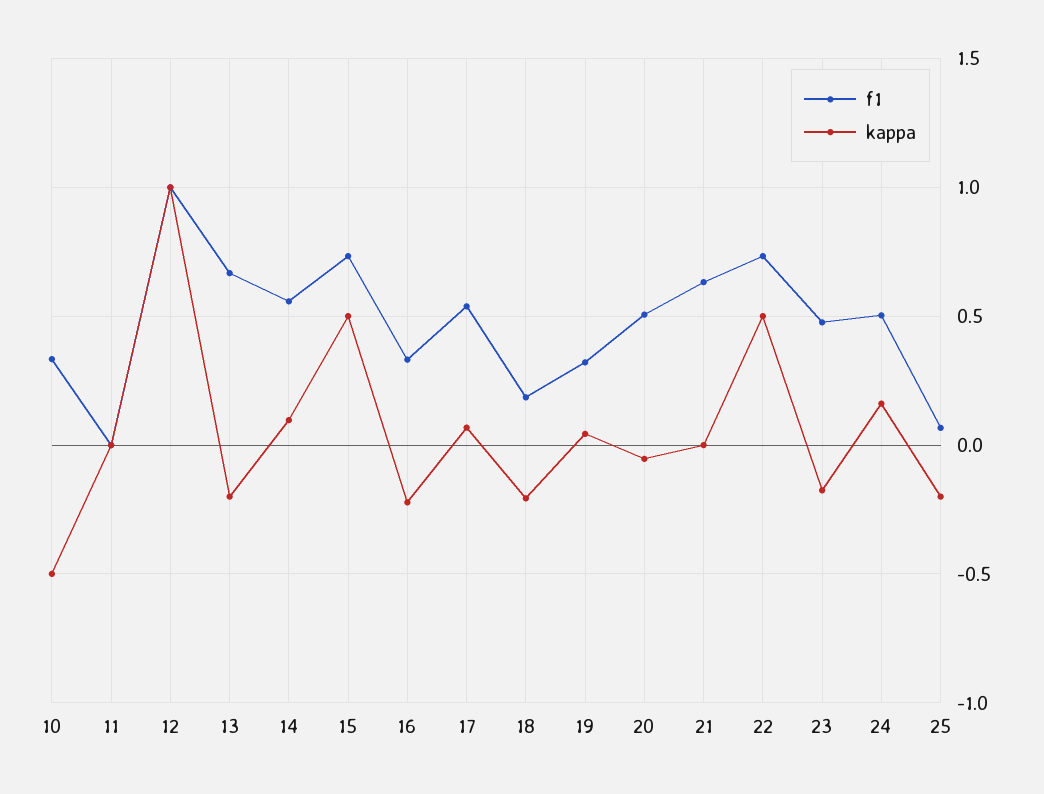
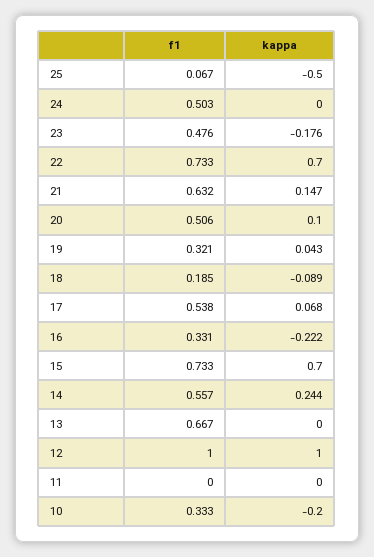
  {
    "f1": {
      "10": 0.333,
      "11": 0,
      "12": 1,
      "13": 0.667,
      "14": 0.557,
      "15": 0.733,
      "16": 0.331,
      "17": 0.538,
      "18": 0.185,
      "19": 0.321,
      "20": 0.506,
      "21": 0.632,
      "22": 0.733,
      "23": 0.476,
      "24": 0.503,
      "25": 0.067
    },
    "kappa": {
-     "10": -0.5,
+     "10": -0.2,
      "11": 0,
      "12": 1,
-     "13": -0.2,
+     "13": 0,
-     "14": 0.1,
+     "14": 0.244,
-     "15": 0.5,
+     "15": 0.7,
      "16": -0.222,
      "17": 0.068,
-     "18": -0.2,
+     "18": -0.089,
      "19": 0.043,
-     "20": -0.05,
+     "20": 0.1,
-     "21": 0,
+     "21": 0.147,
-     "22": 0.5,
+     "22": 0.7,
      "23": -0.176,
-     "24": 0.15,
+     "24": 0,
-     "25": -0.2
+     "25": -0.5
    }
  }

